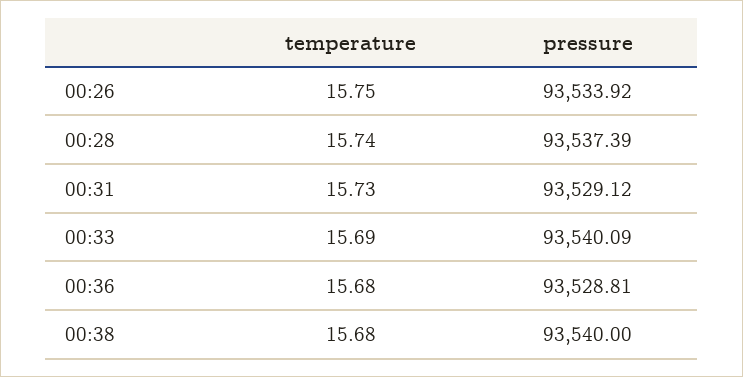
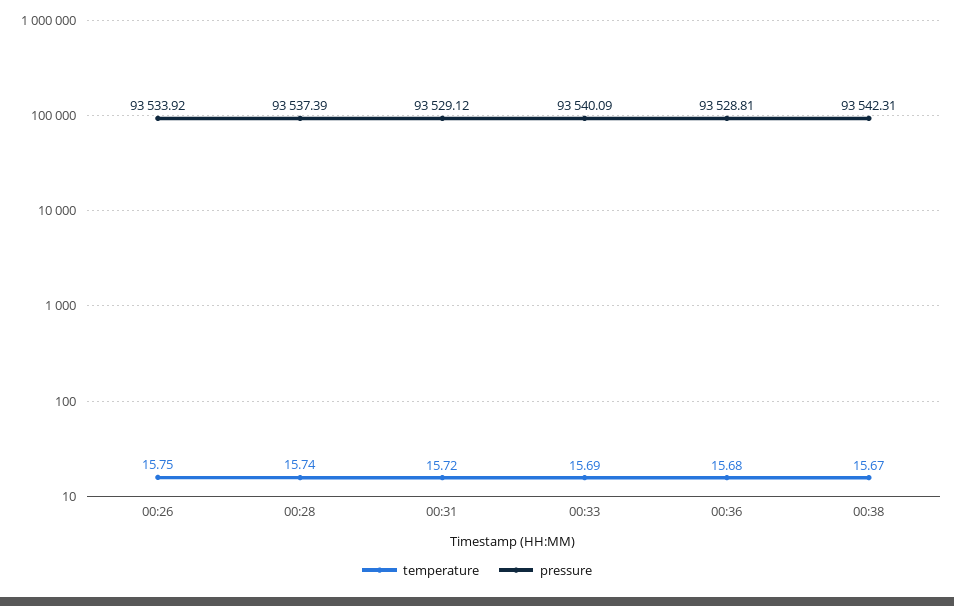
  {
    "temperature": {
      "00:26": 15.75,
      "00:28": 15.74,
-     "00:31": 15.73,
+     "00:31": 15.72,
      "00:33": 15.69,
      "00:36": 15.68,
-     "00:38": 15.68
+     "00:38": 15.67
    },
    "pressure": {
      "00:26": 93533.92,
      "00:28": 93537.39,
      "00:31": 93529.12,
      "00:33": 93540.09,
      "00:36": 93528.81,
-     "00:38": 93540
+     "00:38": 93542.31
    }
  }

